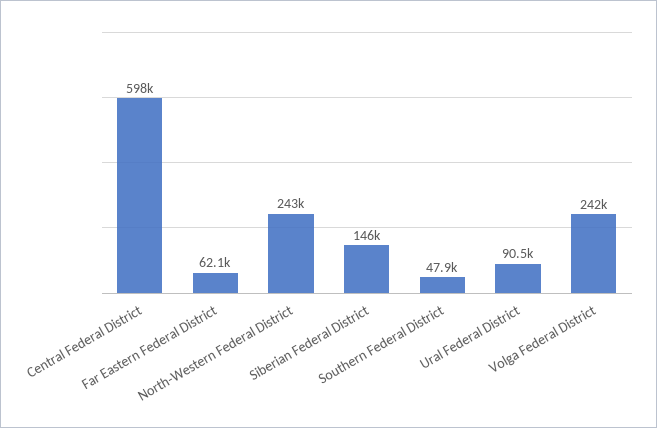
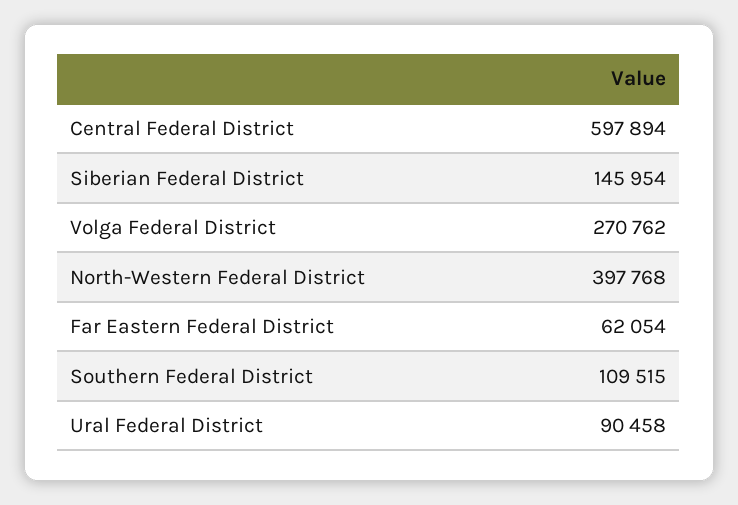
  {
    "Central Federal District": 597894,
    "Far Eastern Federal District": 62054,
-   "North-Western Federal District": 243000,
+   "North-Western Federal District": 397768,
    "Siberian Federal District": 145954,
-   "Southern Federal District": 47900,
+   "Southern Federal District": 109515,
    "Ural Federal District": 90458,
-   "Volga Federal District": 242000
+   "Volga Federal District": 270762
  }

